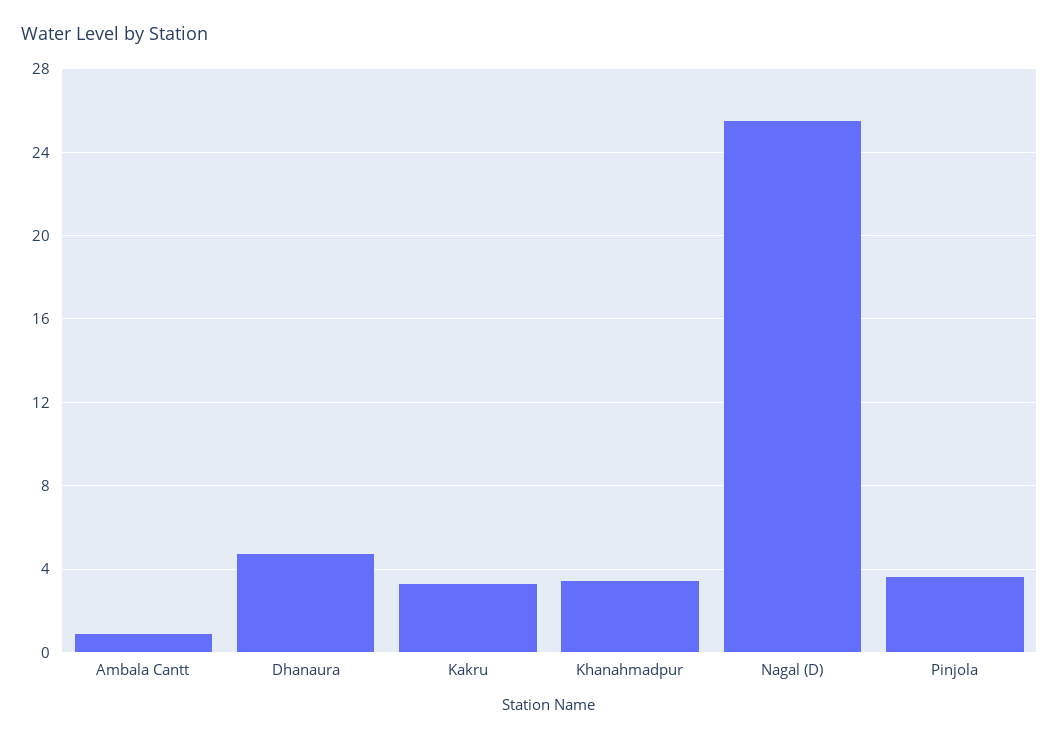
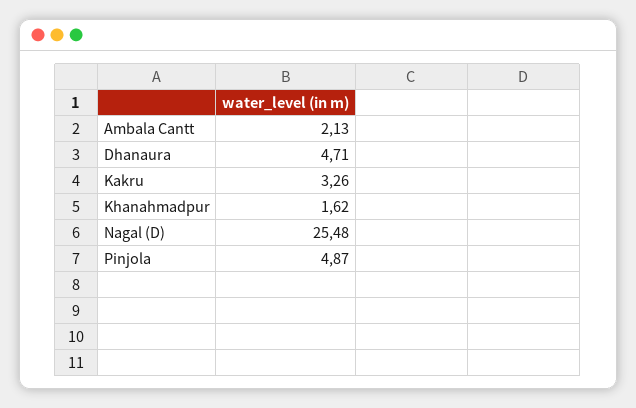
  {
-   "Ambala Cantt": 1,
+   "Ambala Cantt": 2.13,
    "Dhanaura": 4.71,
    "Kakru": 3.26,
-   "Khanahmadpur": 3.5,
+   "Khanahmadpur": 1.62,
    "Nagal (D)": 25.48,
-   "Pinjola": 3.5
+   "Pinjola": 4.87
  }

